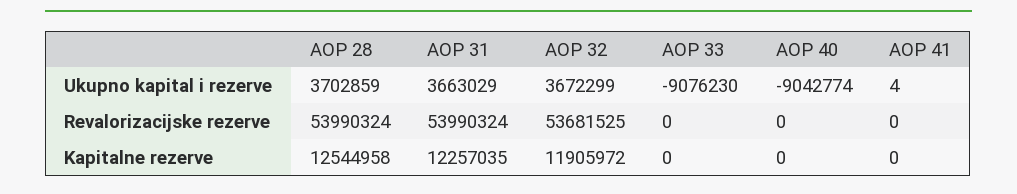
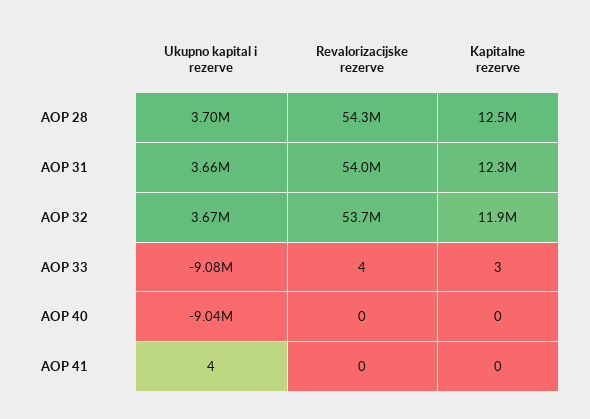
  {
    "AOP 28": {
      "Ukupno kapital i rezerve": 3702859,
-     "Revalorizacijske rezerve": 53990324,
+     "Revalorizacijske rezerve": 54300000,
      "Kapitalne rezerve": 12544958
    },
    "AOP 31": {
      "Ukupno kapital i rezerve": 3663029,
      "Revalorizacijske rezerve": 53990324,
      "Kapitalne rezerve": 12257035
    },
    "AOP 32": {
      "Ukupno kapital i rezerve": 3672299,
      "Revalorizacijske rezerve": 53681525,
      "Kapitalne rezerve": 11905972
    },
    "AOP 33": {
      "Ukupno kapital i rezerve": -9076230,
-     "Revalorizacijske rezerve": 0,
+     "Revalorizacijske rezerve": 4,
-     "Kapitalne rezerve": 0
+     "Kapitalne rezerve": 3
    },
    "AOP 40": {
      "Ukupno kapital i rezerve": -9042774,
      "Revalorizacijske rezerve": 0,
      "Kapitalne rezerve": 0
    },
    "AOP 41": {
      "Ukupno kapital i rezerve": 4,
      "Revalorizacijske rezerve": 0,
      "Kapitalne rezerve": 0
    }
  }

